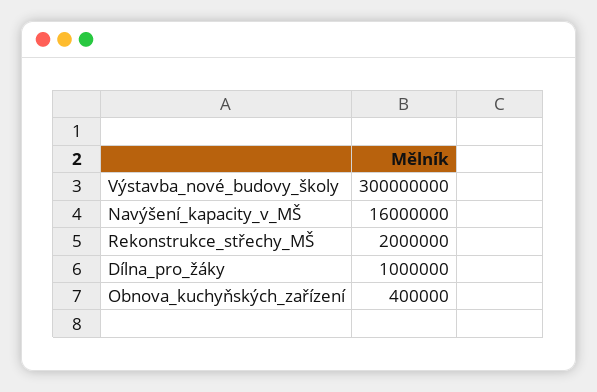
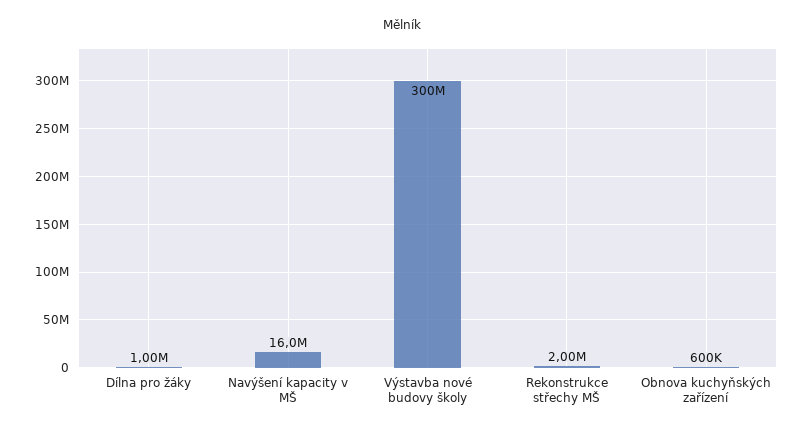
  {
    "Výstavba_nové_budovy_školy": 300000000,
    "Navýšení_kapacity_v_MŠ": 16000000,
    "Rekonstrukce_střechy_MŠ": 2000000,
    "Dílna_pro_žáky": 1000000,
-   "Obnova_kuchyňských_zařízení": 400000
+   "Obnova_kuchyňských_zařízení": 600000
  }

